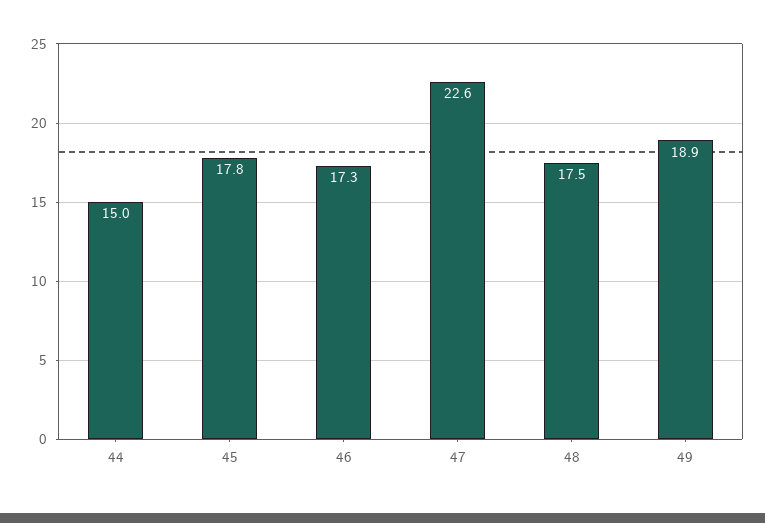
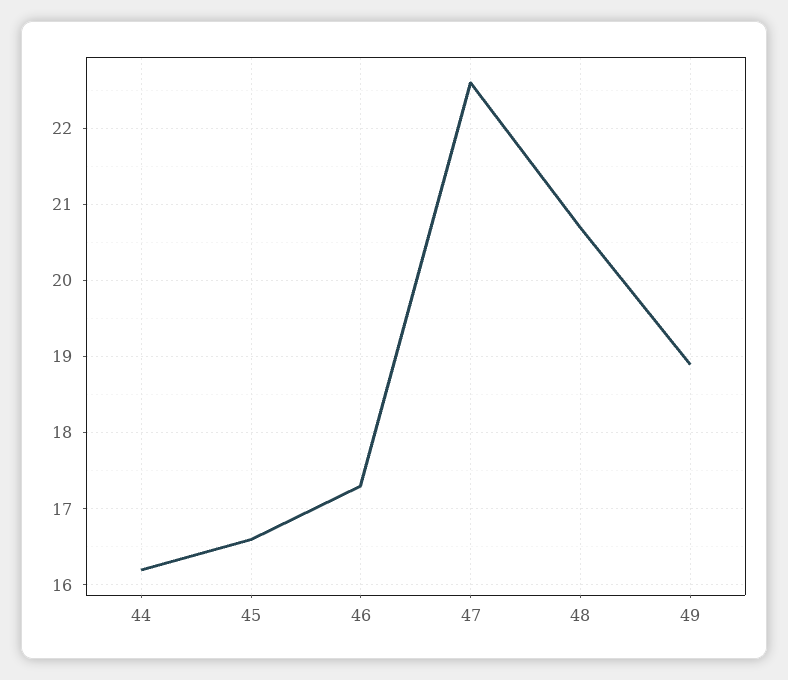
  {
-   "44": 15,
+   "44": 16.2,
-   "45": 17.8,
+   "45": 16.6,
    "46": 17.3,
    "47": 22.6,
-   "48": 17.5,
+   "48": 20.7,
    "49": 18.9
  }

